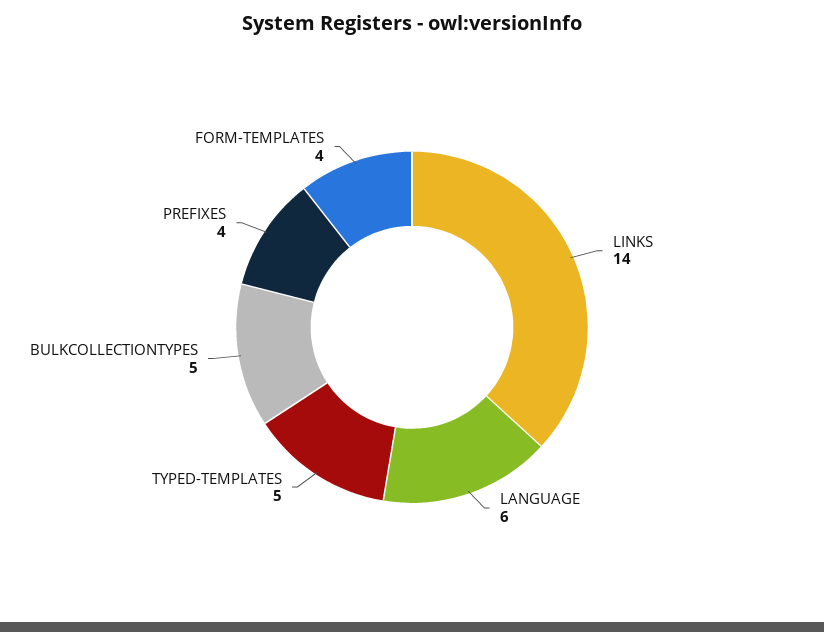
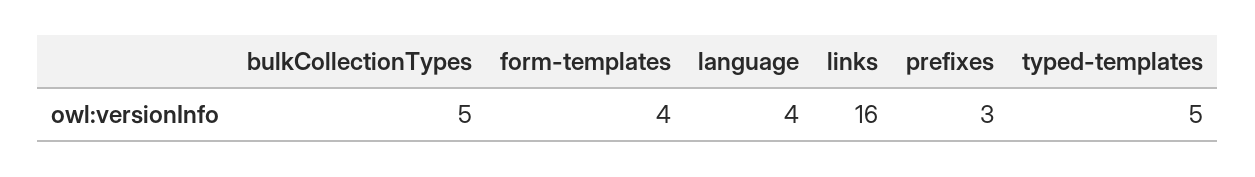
  {
-   "LINKS": 14,
+   "LINKS": 16,
-   "LANGUAGE": 6,
+   "LANGUAGE": 4,
    "TYPED-TEMPLATES": 5,
    "BULKCOLLECTIONTYPES": 5,
-   "PREFIXES": 4,
+   "PREFIXES": 3,
    "FORM-TEMPLATES": 4
  }

